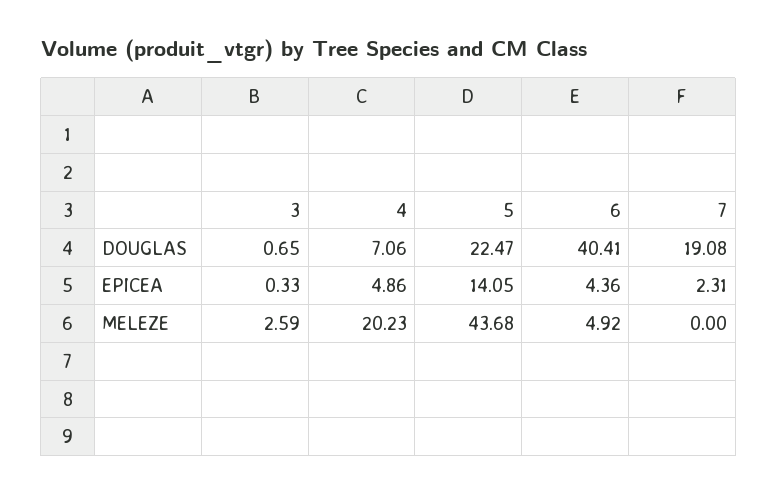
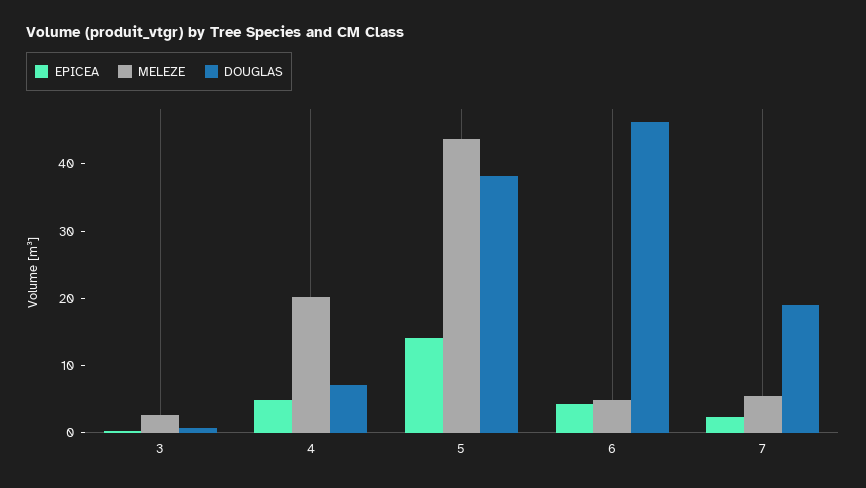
  {
    "DOUGLAS": {
      "3": 0.65,
      "4": 7.06,
-     "5": 22.47,
+     "5": 38,
-     "6": 40.41,
+     "6": 46,
      "7": 19.08
    },
    "EPICEA": {
      "3": 0.33,
      "4": 4.86,
      "5": 14.05,
      "6": 4.36,
      "7": 2.31
    },
    "MELEZE": {
      "3": 2.59,
      "4": 20.23,
      "5": 43.68,
      "6": 4.92,
-     "7": 0
+     "7": 6
    }
  }

